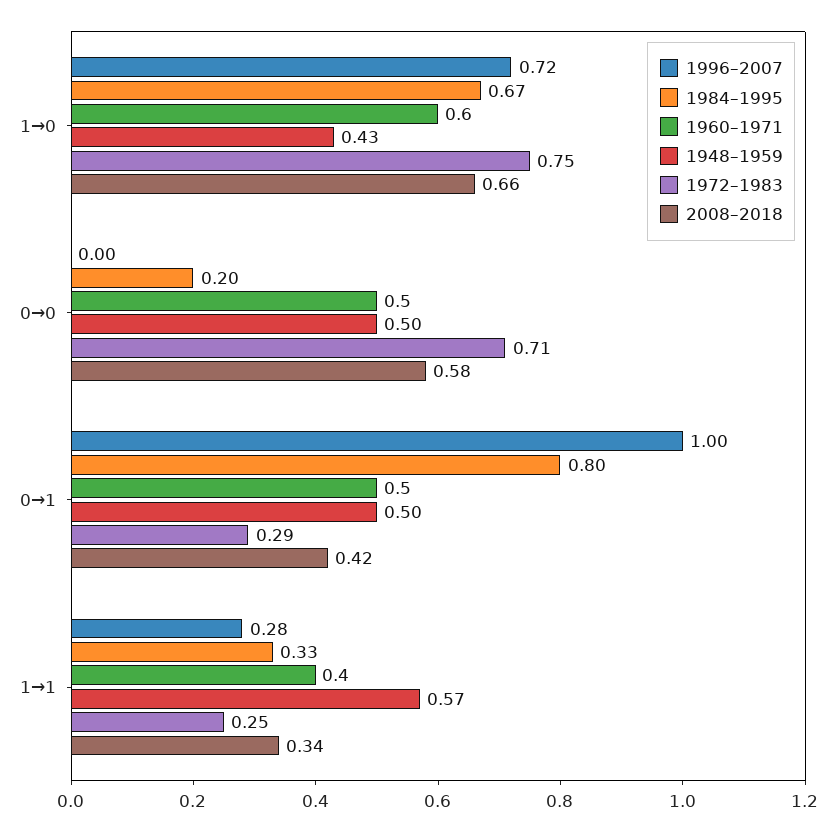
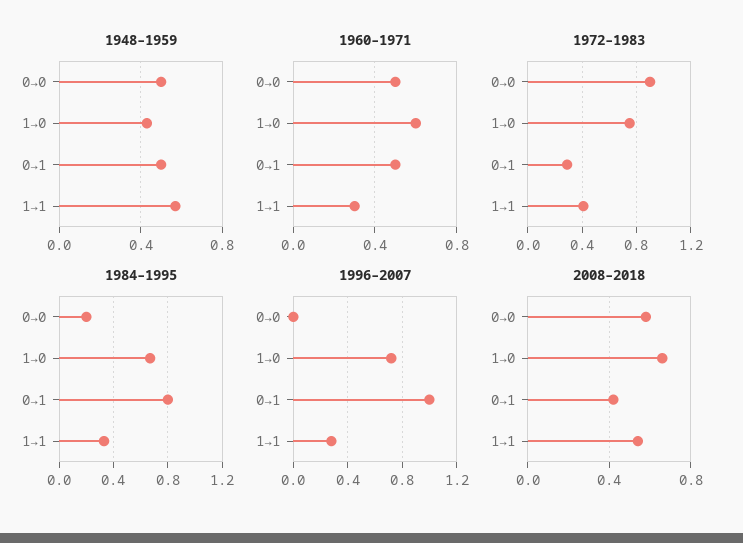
  {
    "1996–2007": {
      "1→0": 0.72,
      "0→0": 0,
      "0→1": 1,
      "1→1": 0.28
    },
    "1984–1995": {
      "1→0": 0.67,
      "0→0": 0.2,
      "0→1": 0.8,
      "1→1": 0.33
    },
    "1960–1971": {
      "1→0": 0.6,
      "0→0": 0.5,
      "0→1": 0.5,
-     "1→1": 0.4
+     "1→1": 0.3
    },
    "1948–1959": {
      "1→0": 0.43,
      "0→0": 0.5,
      "0→1": 0.5,
      "1→1": 0.57
    },
    "1972–1983": {
      "1→0": 0.75,
-     "0→0": 0.71,
+     "0→0": 0.9,
      "0→1": 0.29,
-     "1→1": 0.25
+     "1→1": 0.4
    },
    "2008–2018": {
      "1→0": 0.66,
      "0→0": 0.58,
      "0→1": 0.42,
-     "1→1": 0.34
+     "1→1": 0.55
    }
  }

